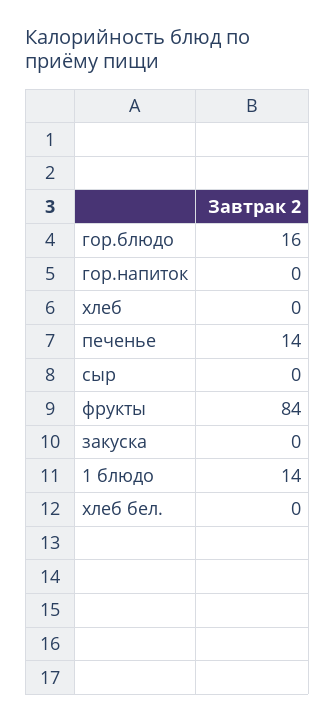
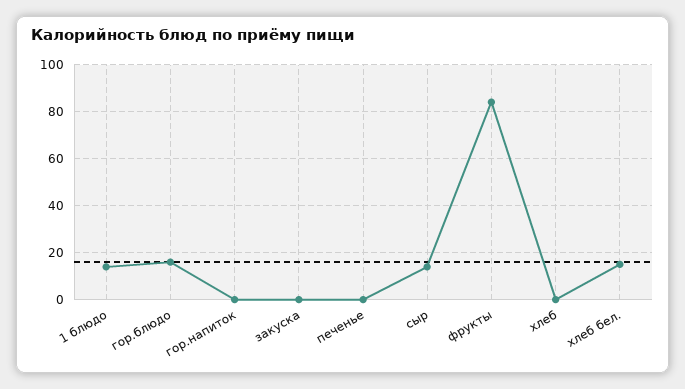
  {
    "гор.блюдо": 16,
    "гор.напиток": 0,
    "хлеб": 0,
-   "печенье": 14,
+   "печенье": 0,
-   "сыр": 0,
+   "сыр": 15,
    "фрукты": 84,
    "закуска": 0,
    "1 блюдо": 14,
-   "хлеб бел.": 0
+   "хлеб бел.": 15
  }

